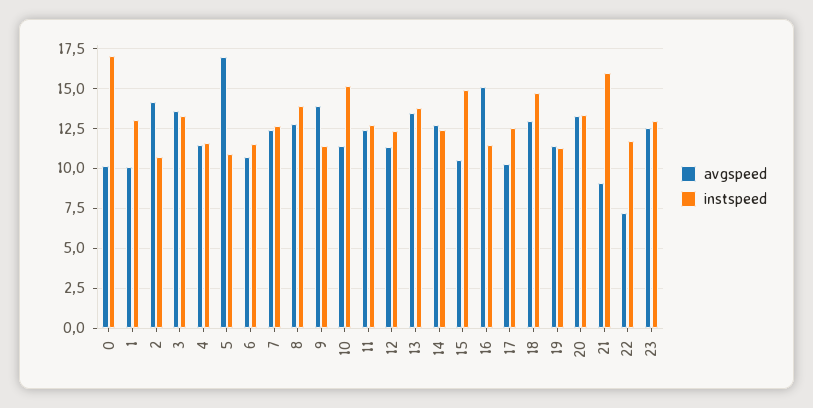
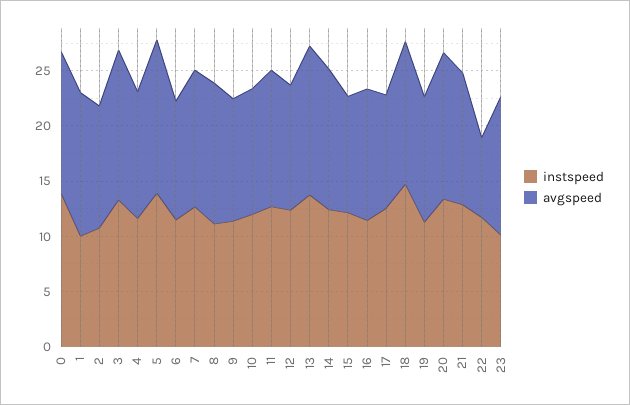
  {
    "avgspeed": {
-     "0": 10,
+     "0": 13,
-     "1": 10,
+     "1": 13,
-     "2": 14,
+     "2": 11,
      "3": 13.5,
      "4": 11.5,
-     "5": 17,
+     "5": 14,
      "6": 10.5,
      "7": 12.5,
      "8": 13,
-     "9": 14,
+     "9": 11,
      "10": 11.5,
      "11": 12.5,
      "12": 11.5,
      "13": 13.5,
      "14": 12.5,
      "15": 10.5,
-     "16": 15,
+     "16": 12,
      "17": 10.5,
      "18": 13,
      "19": 11.5,
      "20": 13.5,
-     "21": 9,
+     "21": 12,
      "22": 7,
      "23": 12.5
    },
    "instspeed": {
-     "0": 17,
+     "0": 14,
-     "1": 13,
+     "1": 10,
      "2": 10.5,
      "3": 13.5,
      "4": 11.5,
-     "5": 11,
+     "5": 14,
      "6": 11.5,
      "7": 12.5,
-     "8": 14,
+     "8": 11,
      "9": 11.5,
-     "10": 15,
+     "10": 12,
      "11": 12.5,
      "12": 12.5,
      "13": 13.5,
      "14": 12.5,
-     "15": 15,
+     "15": 12,
      "16": 11.5,
      "17": 12.5,
      "18": 14.5,
      "19": 11.5,
      "20": 13.5,
-     "21": 16,
+     "21": 13,
      "22": 11.5,
-     "23": 13
+     "23": 10
    }
  }

